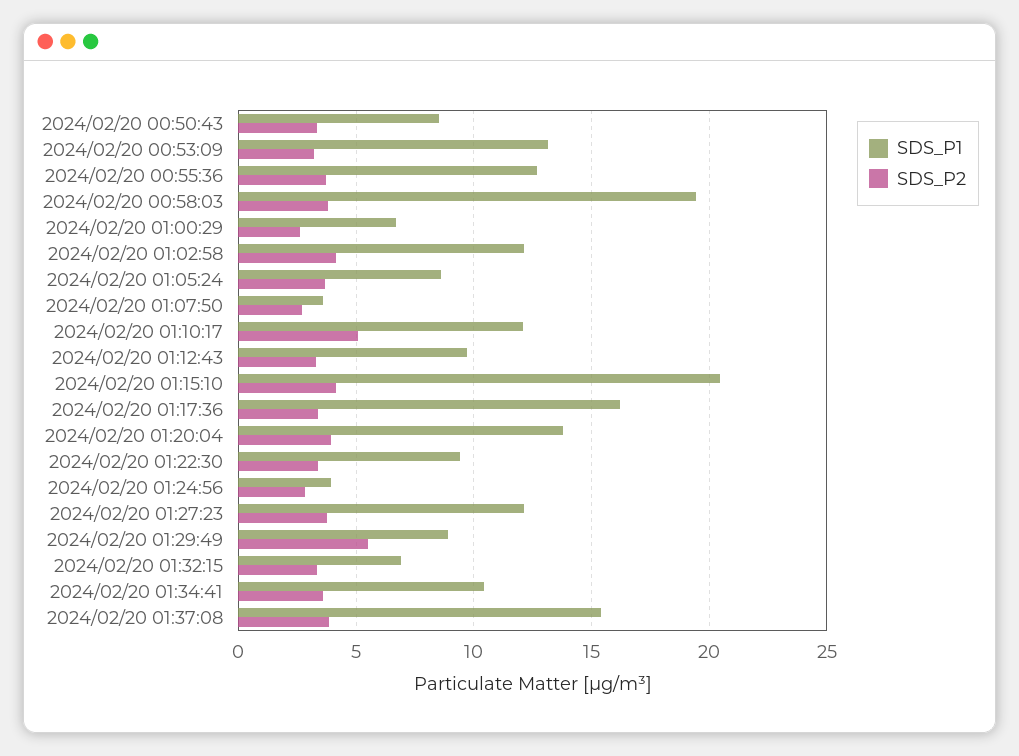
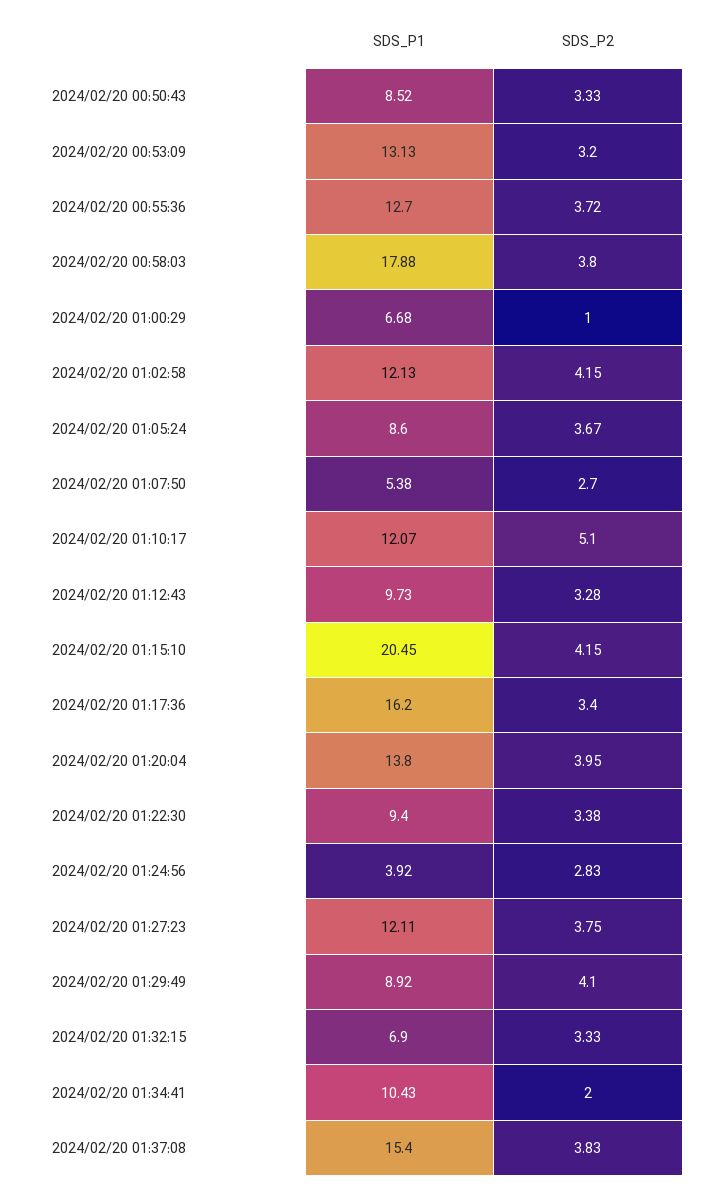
  {
    "SDS_P1": {
      "2024/02/20 00:50:43": 8.52,
      "2024/02/20 00:53:09": 13.13,
      "2024/02/20 00:55:36": 12.7,
-     "2024/02/20 00:58:03": 19.5,
+     "2024/02/20 00:58:03": 17.88,
      "2024/02/20 01:00:29": 6.68,
      "2024/02/20 01:02:58": 12.13,
      "2024/02/20 01:05:24": 8.6,
-     "2024/02/20 01:07:50": 3.5,
+     "2024/02/20 01:07:50": 5.38,
      "2024/02/20 01:10:17": 12.07,
      "2024/02/20 01:12:43": 9.73,
      "2024/02/20 01:15:10": 20.45,
      "2024/02/20 01:17:36": 16.2,
      "2024/02/20 01:20:04": 13.8,
      "2024/02/20 01:22:30": 9.4,
      "2024/02/20 01:24:56": 3.92,
      "2024/02/20 01:27:23": 12.11,
      "2024/02/20 01:29:49": 8.92,
      "2024/02/20 01:32:15": 6.9,
      "2024/02/20 01:34:41": 10.43,
      "2024/02/20 01:37:08": 15.4
    },
    "SDS_P2": {
      "2024/02/20 00:50:43": 3.33,
      "2024/02/20 00:53:09": 3.2,
      "2024/02/20 00:55:36": 3.72,
      "2024/02/20 00:58:03": 3.8,
-     "2024/02/20 01:00:29": 2.5,
+     "2024/02/20 01:00:29": 1,
      "2024/02/20 01:02:58": 4.15,
      "2024/02/20 01:05:24": 3.67,
      "2024/02/20 01:07:50": 2.7,
      "2024/02/20 01:10:17": 5.1,
      "2024/02/20 01:12:43": 3.28,
      "2024/02/20 01:15:10": 4.15,
      "2024/02/20 01:17:36": 3.4,
      "2024/02/20 01:20:04": 3.95,
      "2024/02/20 01:22:30": 3.38,
      "2024/02/20 01:24:56": 2.83,
      "2024/02/20 01:27:23": 3.75,
-     "2024/02/20 01:29:49": 5.5,
+     "2024/02/20 01:29:49": 4.1,
      "2024/02/20 01:32:15": 3.33,
-     "2024/02/20 01:34:41": 3.5,
+     "2024/02/20 01:34:41": 2,
      "2024/02/20 01:37:08": 3.83
    }
  }

